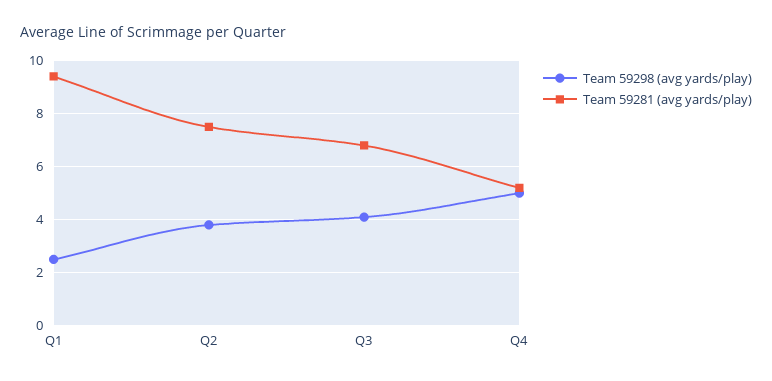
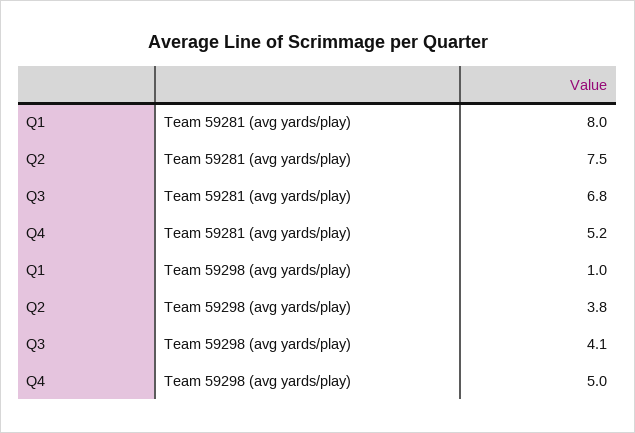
  {
    "Team 59298 (avg yards/play)": {
-     "Q1": 2.5,
+     "Q1": 1,
      "Q2": 3.8,
      "Q3": 4.1,
      "Q4": 5
    },
    "Team 59281 (avg yards/play)": {
-     "Q1": 9.5,
+     "Q1": 8,
      "Q2": 7.5,
      "Q3": 6.8,
      "Q4": 5.2
    }
  }

